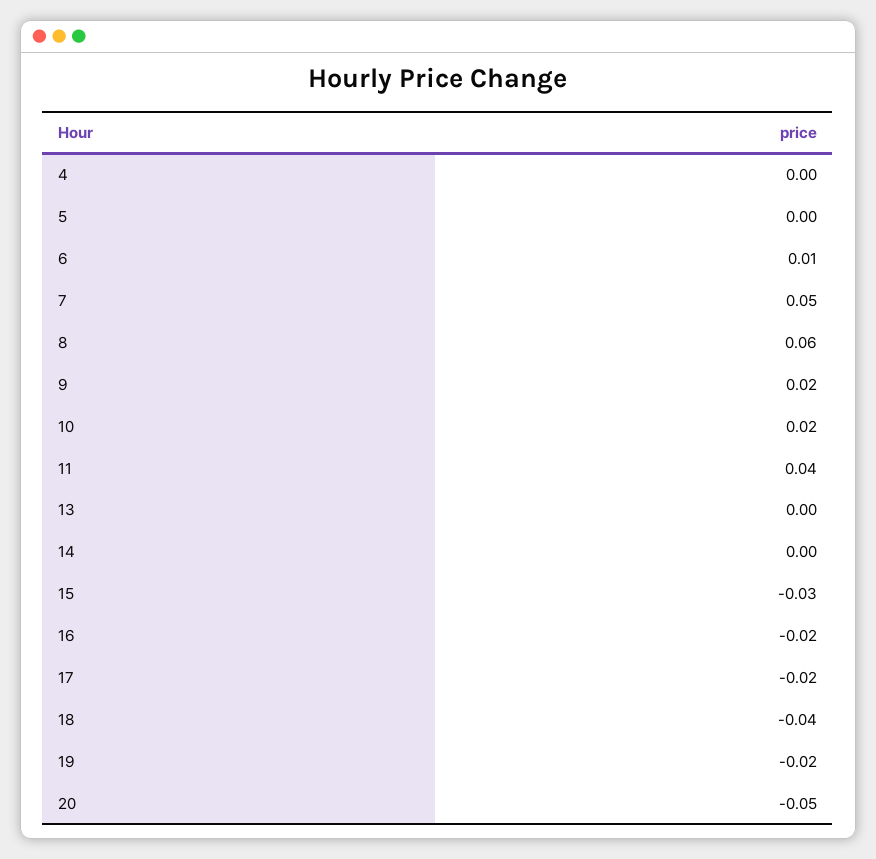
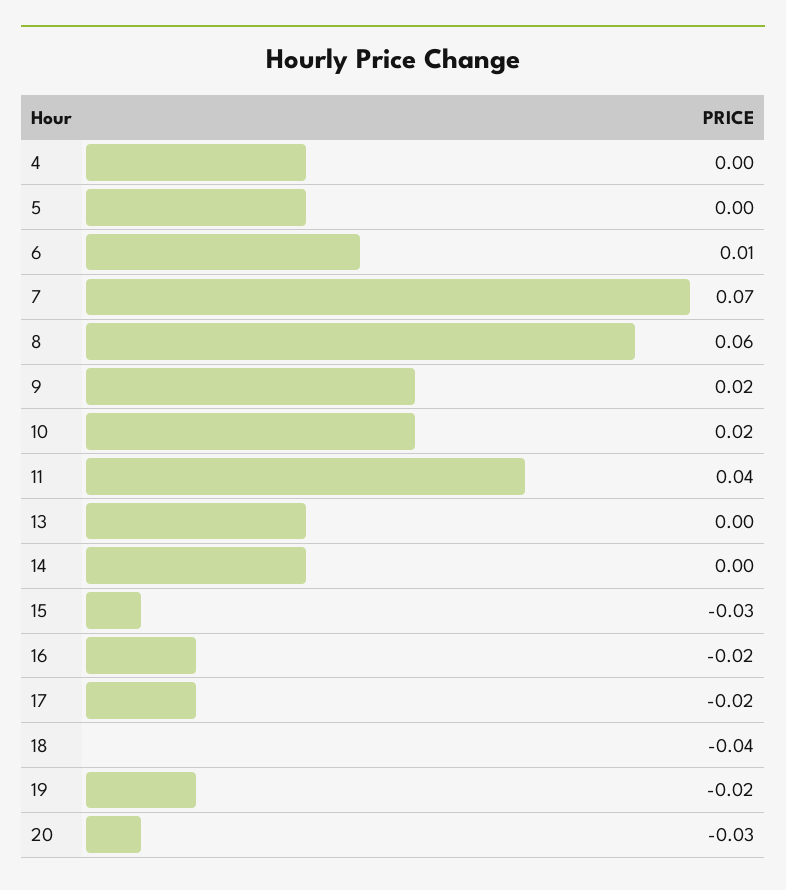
  {
    "4": 0,
    "5": 0,
    "6": 0.01,
-   "7": 0.05,
+   "7": 0.07,
    "8": 0.06,
    "9": 0.02,
    "10": 0.02,
    "11": 0.04,
    "13": 0,
    "14": 0,
    "15": -0.03,
    "16": -0.02,
    "17": -0.02,
    "18": -0.04,
    "19": -0.02,
-   "20": -0.05
+   "20": -0.03
  }

